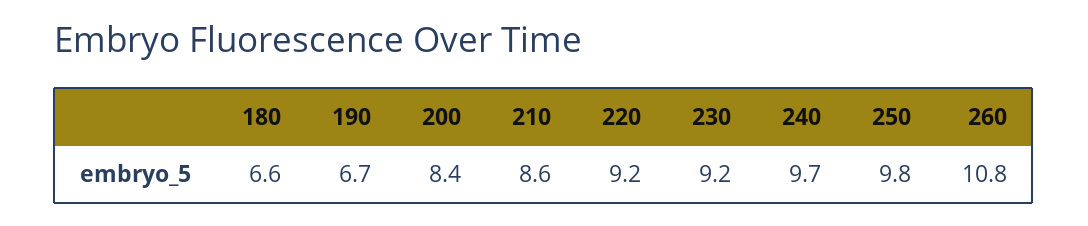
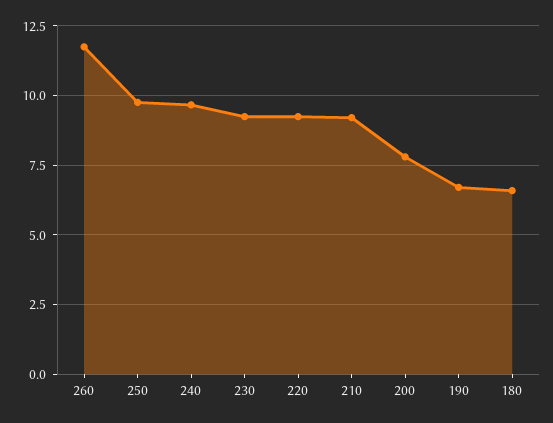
  {
    "180": 6.6,
    "190": 6.7,
-   "200": 8.4,
+   "200": 7.75,
-   "210": 8.6,
+   "210": 9.25,
    "220": 9.2,
    "230": 9.2,
    "240": 9.7,
    "250": 9.8,
-   "260": 10.8
+   "260": 11.75
  }

